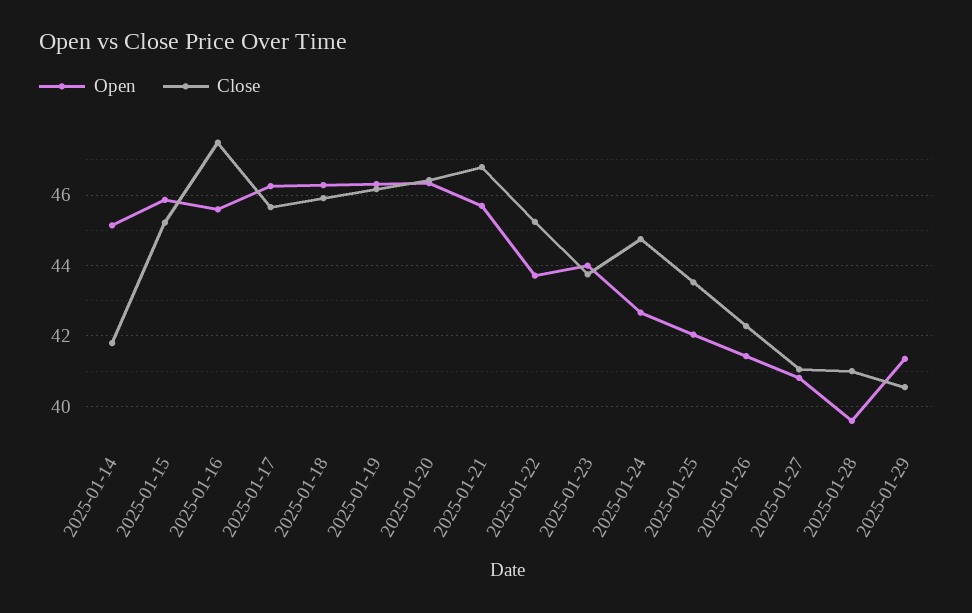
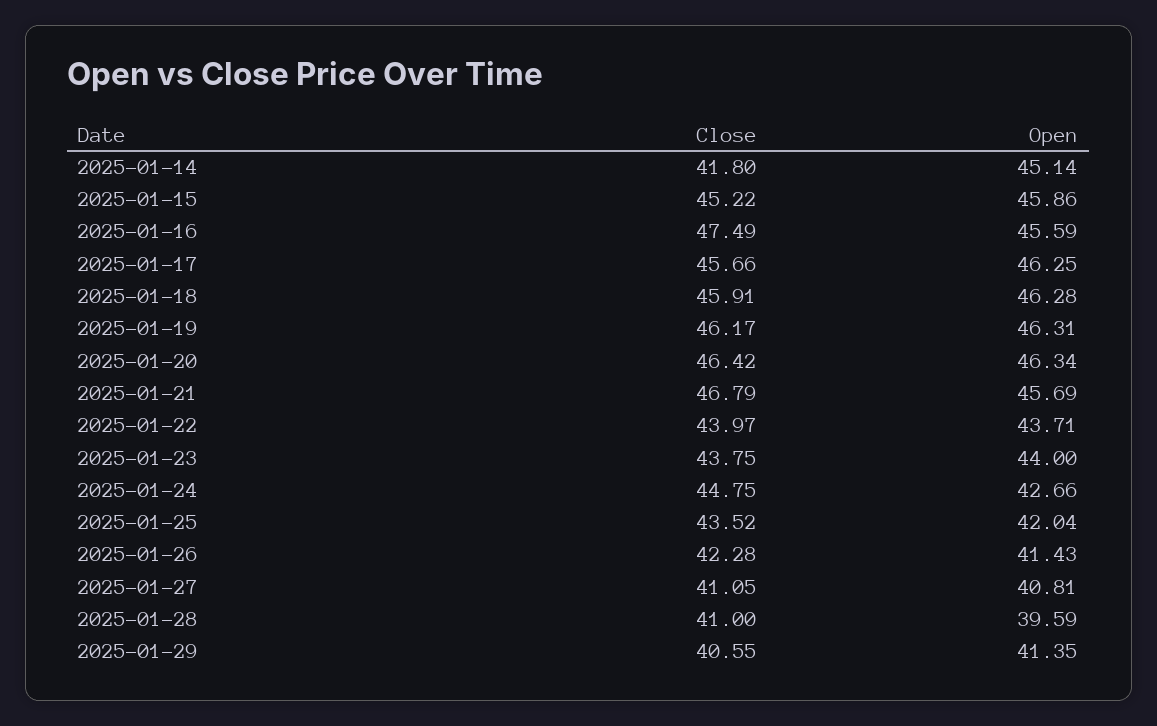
  {
    "Open": {
      "2025-01-14": 45.14,
      "2025-01-15": 45.86,
      "2025-01-16": 45.59,
      "2025-01-17": 46.25,
      "2025-01-18": 46.28,
      "2025-01-19": 46.31,
      "2025-01-20": 46.34,
      "2025-01-21": 45.69,
      "2025-01-22": 43.71,
      "2025-01-23": 44,
      "2025-01-24": 42.66,
      "2025-01-25": 42.04,
      "2025-01-26": 41.43,
      "2025-01-27": 40.81,
      "2025-01-28": 39.59,
      "2025-01-29": 41.35
    },
    "Close": {
      "2025-01-14": 41.8,
      "2025-01-15": 45.22,
      "2025-01-16": 47.49,
      "2025-01-17": 45.66,
      "2025-01-18": 45.91,
      "2025-01-19": 46.17,
      "2025-01-20": 46.42,
      "2025-01-21": 46.79,
-     "2025-01-22": 45.2,
+     "2025-01-22": 43.97,
      "2025-01-23": 43.75,
      "2025-01-24": 44.75,
      "2025-01-25": 43.52,
      "2025-01-26": 42.28,
      "2025-01-27": 41.05,
      "2025-01-28": 41,
      "2025-01-29": 40.55
    }
  }

